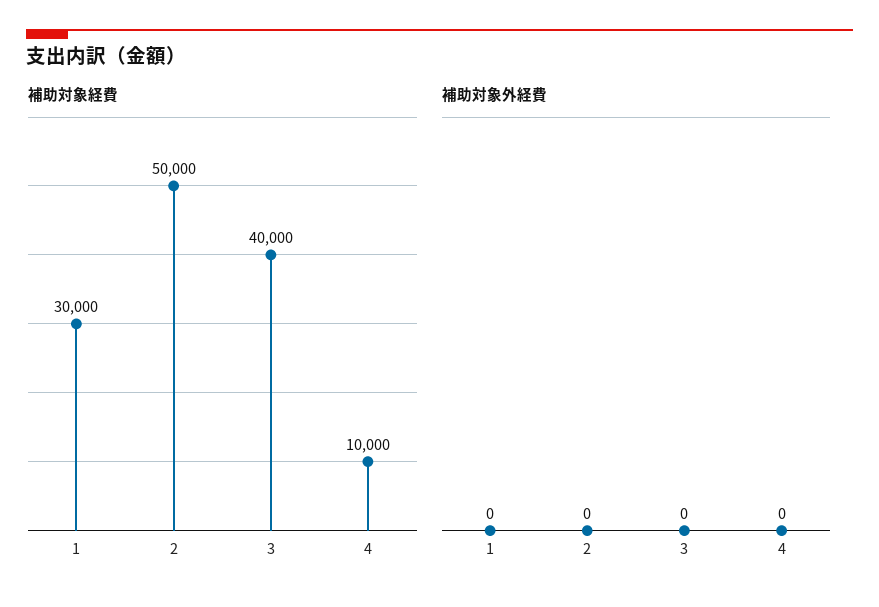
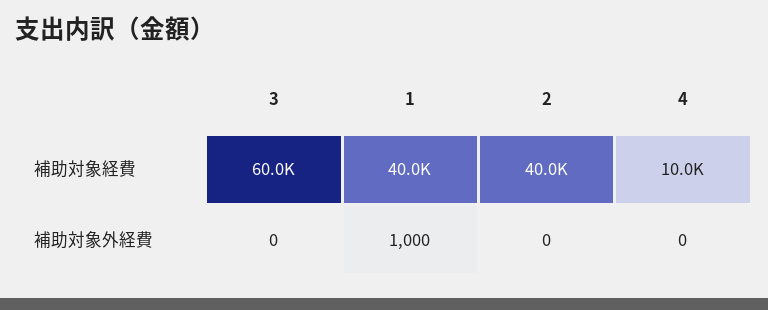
  {
    "補助対象経費": {
-     "1": 30000,
+     "1": 40000,
-     "2": 50000,
+     "2": 40000,
-     "3": 40000,
+     "3": 60000,
      "4": 10000
    },
    "補助対象外経費": {
-     "1": 0,
+     "1": 1000,
      "2": 0,
      "3": 0,
      "4": 0
    }
  }

